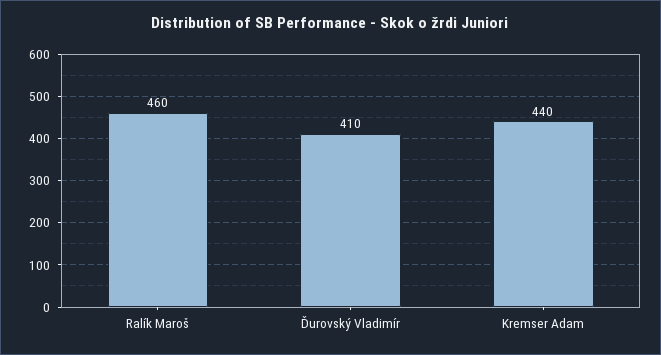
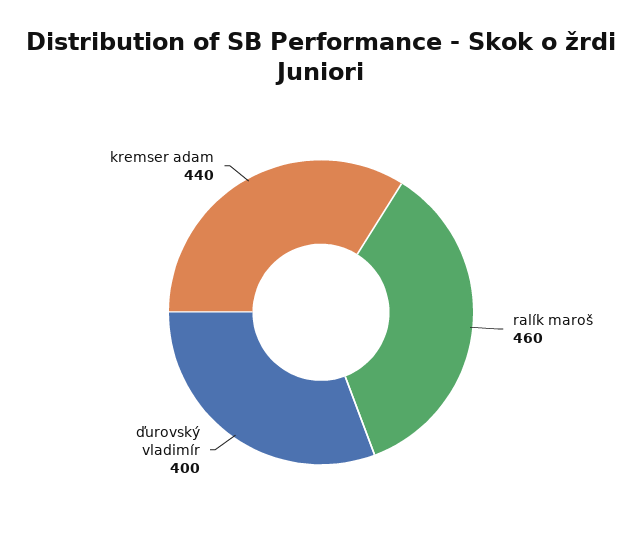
  {
    "Ralík Maroš": 460,
-   "Ďurovský Vladimír": 410,
+   "Ďurovský Vladimír": 400,
    "Kremser Adam": 440
  }

